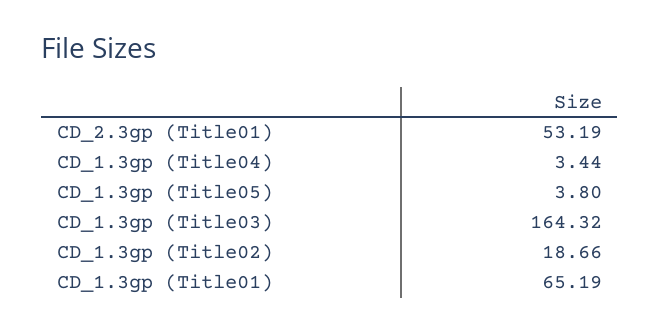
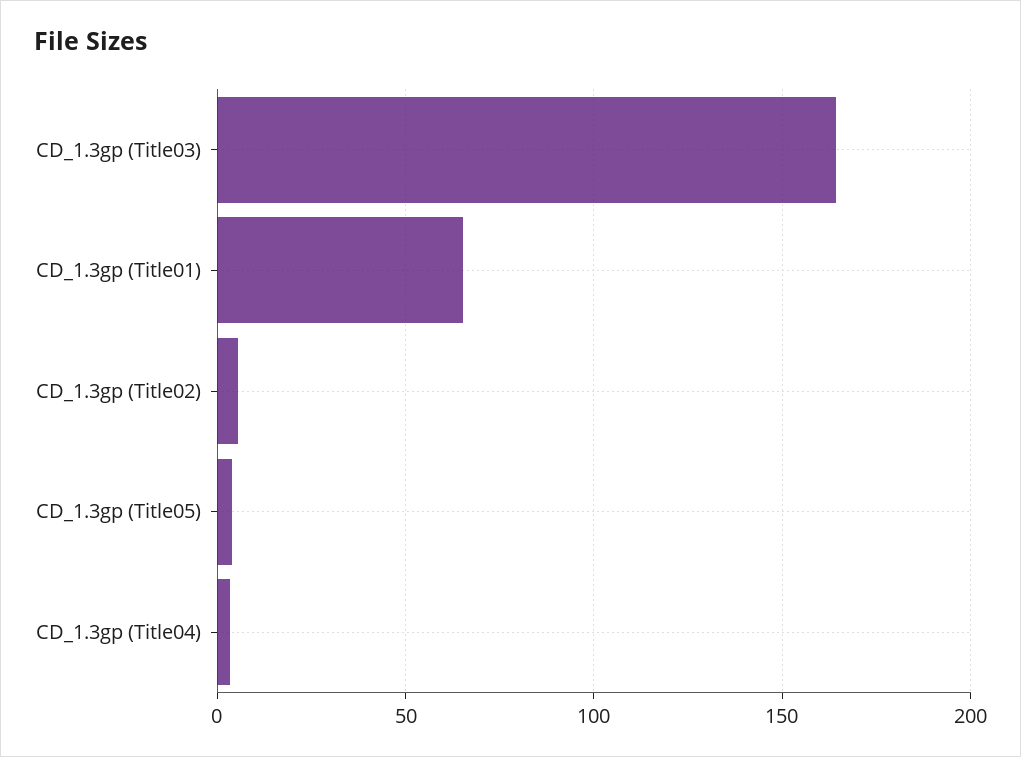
  {
-   "CD_2.3gp (Title01)": 53.19,
    "CD_1.3gp (Title04)": 3.44,
    "CD_1.3gp (Title05)": 3.8,
    "CD_1.3gp (Title03)": 164.32,
-   "CD_1.3gp (Title02)": 18.66,
+   "CD_1.3gp (Title02)": 5,
    "CD_1.3gp (Title01)": 65.19
  }

